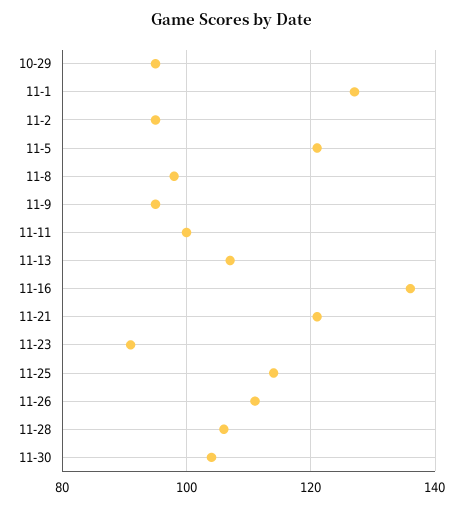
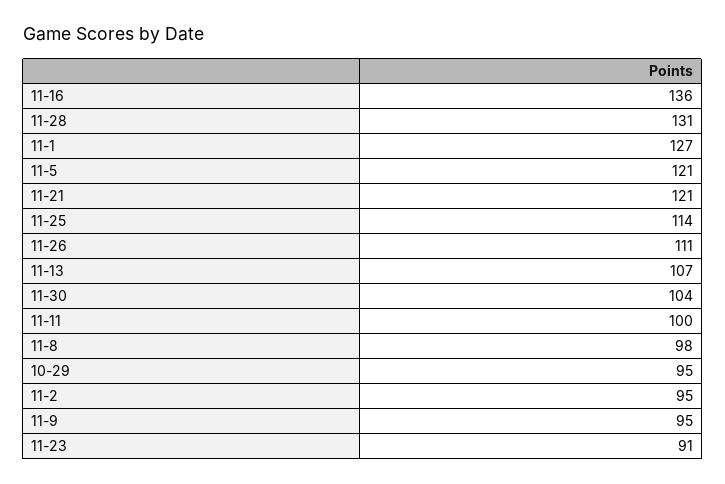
  {
    "10-29": 95,
    "11-1": 127,
    "11-2": 95,
    "11-5": 121,
    "11-8": 98,
    "11-9": 95,
    "11-11": 100,
    "11-13": 107,
    "11-16": 136,
    "11-21": 121,
    "11-23": 91,
    "11-25": 114,
    "11-26": 111,
-   "11-28": 105,
+   "11-28": 131,
    "11-30": 104
  }

